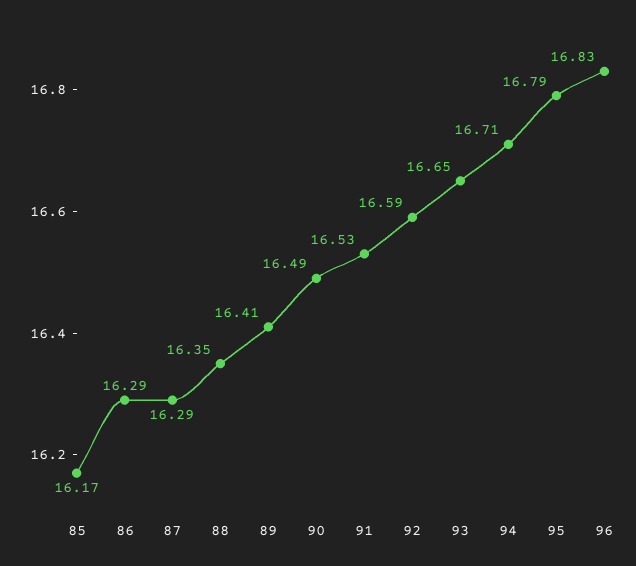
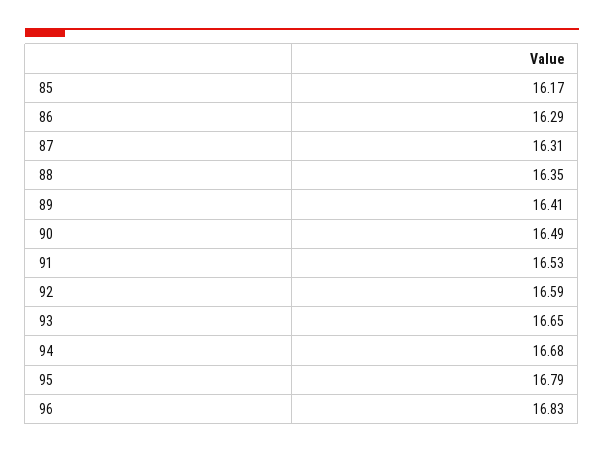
  {
    "85": 16.17,
    "86": 16.29,
-   "87": 16.29,
+   "87": 16.31,
    "88": 16.35,
    "89": 16.41,
    "90": 16.49,
    "91": 16.53,
    "92": 16.59,
    "93": 16.65,
-   "94": 16.71,
+   "94": 16.68,
    "95": 16.79,
    "96": 16.83
  }

